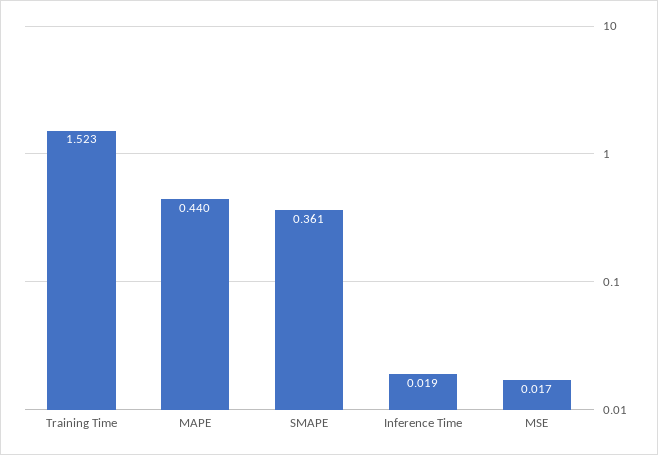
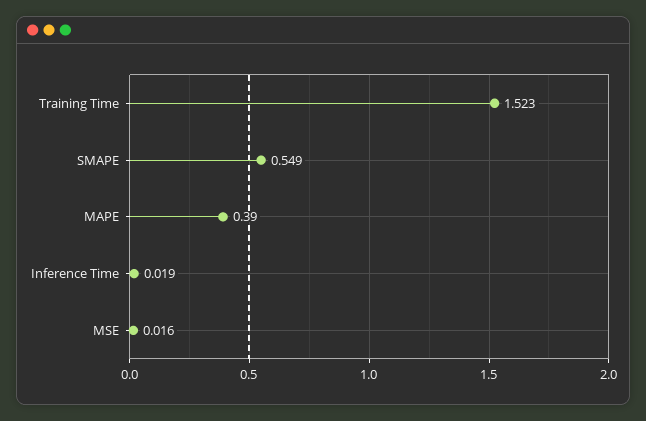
  {
    "Training Time": 1.523,
-   "MAPE": 0.44,
+   "MAPE": 0.39,
-   "SMAPE": 0.361,
+   "SMAPE": 0.549,
    "Inference Time": 0.019,
-   "MSE": 0.017
+   "MSE": 0.016
  }

